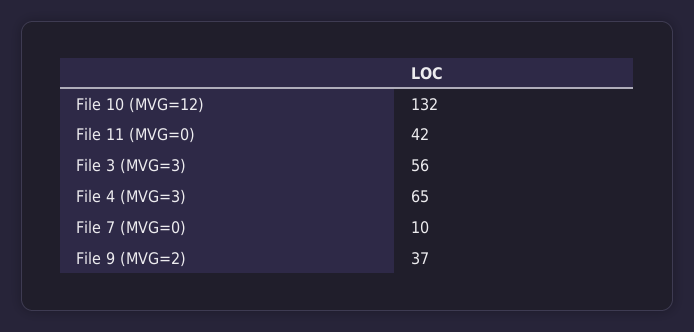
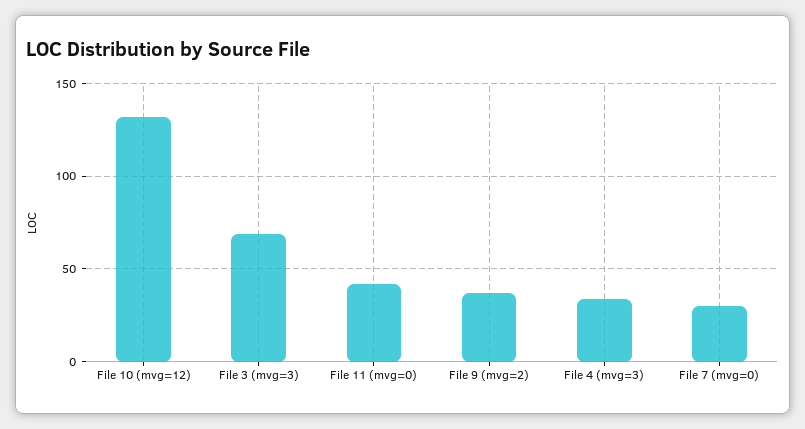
  {
    "File 10 (MVG=12)": 132,
    "File 11 (MVG=0)": 42,
-   "File 3 (MVG=3)": 56,
+   "File 3 (MVG=3)": 70,
-   "File 4 (MVG=3)": 65,
+   "File 4 (MVG=3)": 35,
-   "File 7 (MVG=0)": 10,
+   "File 7 (MVG=0)": 30,
    "File 9 (MVG=2)": 37
  }

